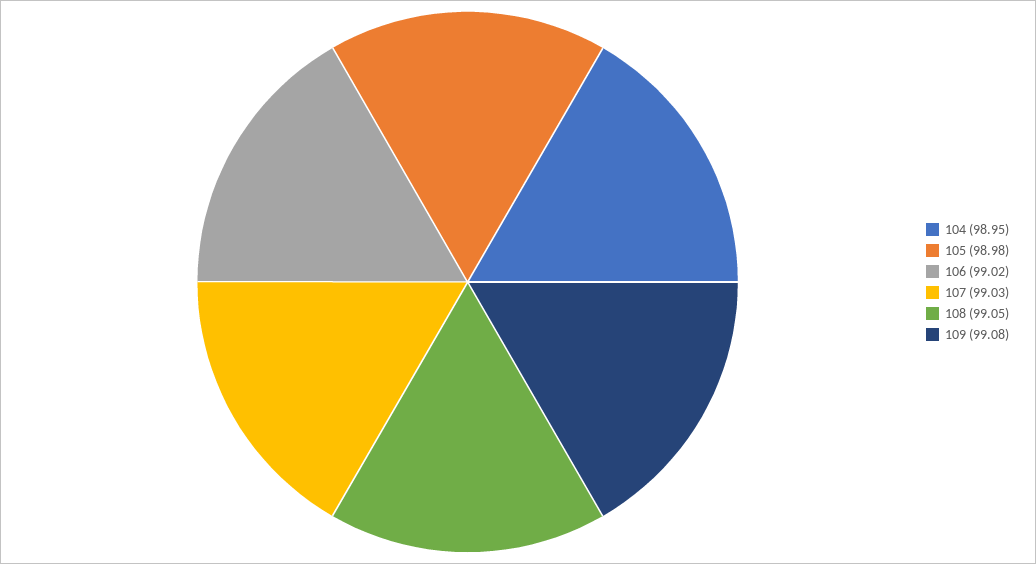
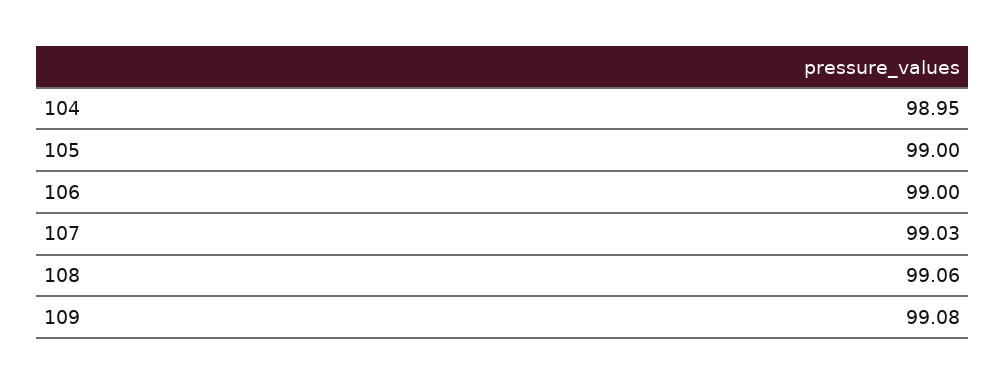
  {
    "104": 98.95,
-   "105": 98.98,
+   "105": 99,
-   "106": 99.02,
+   "106": 99,
    "107": 99.03,
-   "108": 99.05,
+   "108": 99.06,
    "109": 99.08
  }

